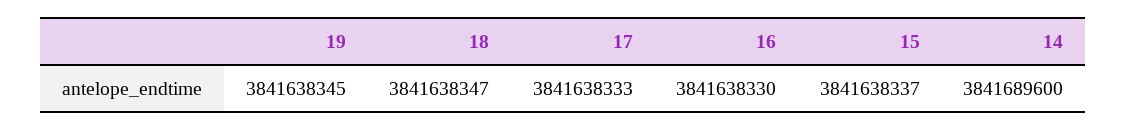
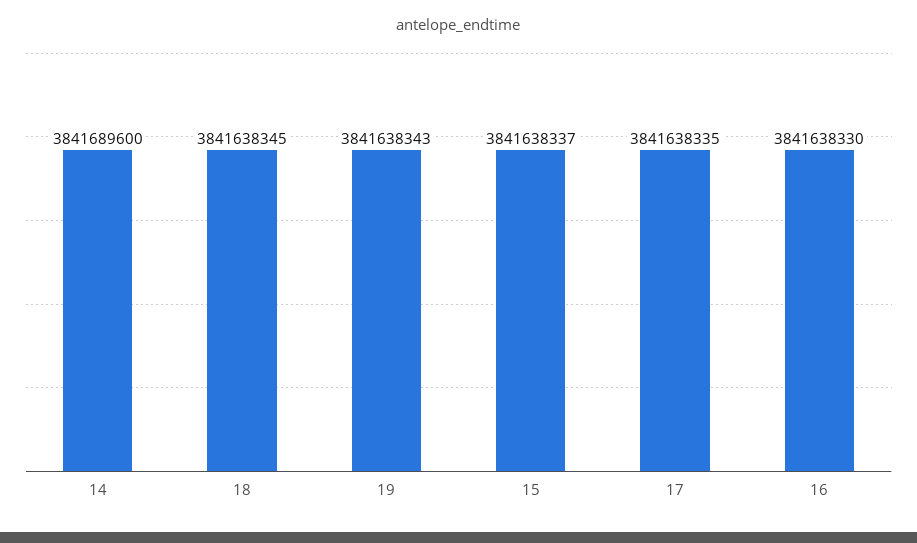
  {
-   "19": 3841638345,
+   "19": 3841638343,
-   "18": 3841638347,
+   "18": 3841638345,
-   "17": 3841638333,
+   "17": 3841638335,
    "16": 3841638330,
    "15": 3841638337,
    "14": 3841689600
  }

